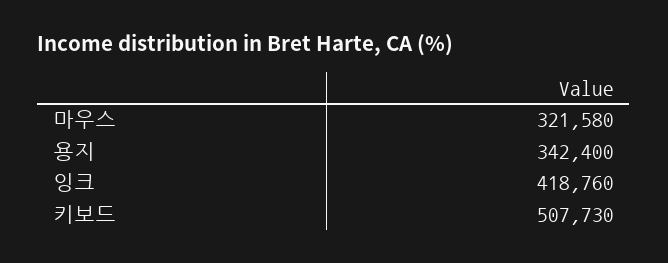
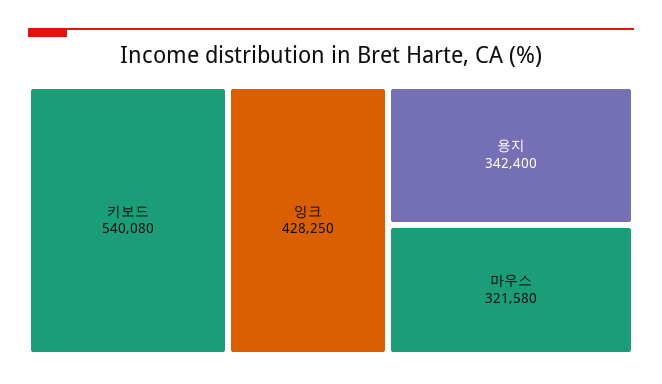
  {
    "마우스": 321580,
    "용지": 342400,
-   "잉크": 418760,
+   "잉크": 428250,
-   "키보드": 507730
+   "키보드": 540080
  }

